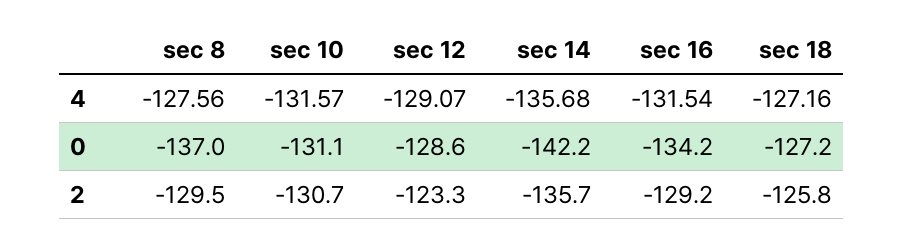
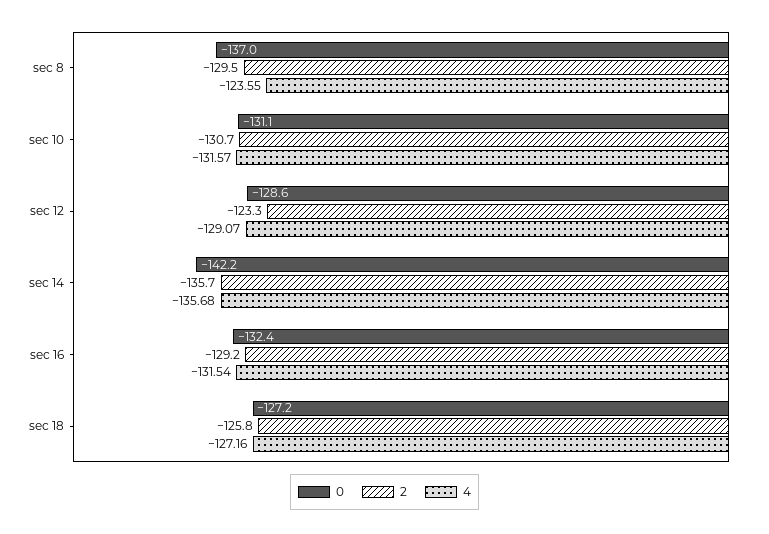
  {
    "4": {
-     "sec 8": -127.56,
+     "sec 8": -123.55,
      "sec 10": -131.57,
      "sec 12": -129.07,
      "sec 14": -135.68,
      "sec 16": -131.54,
      "sec 18": -127.16
    },
    "0": {
      "sec 8": -137,
      "sec 10": -131.1,
      "sec 12": -128.6,
      "sec 14": -142.2,
-     "sec 16": -134.2,
+     "sec 16": -132.4,
      "sec 18": -127.2
    },
    "2": {
      "sec 8": -129.5,
      "sec 10": -130.7,
      "sec 12": -123.3,
      "sec 14": -135.7,
      "sec 16": -129.2,
      "sec 18": -125.8
    }
  }

